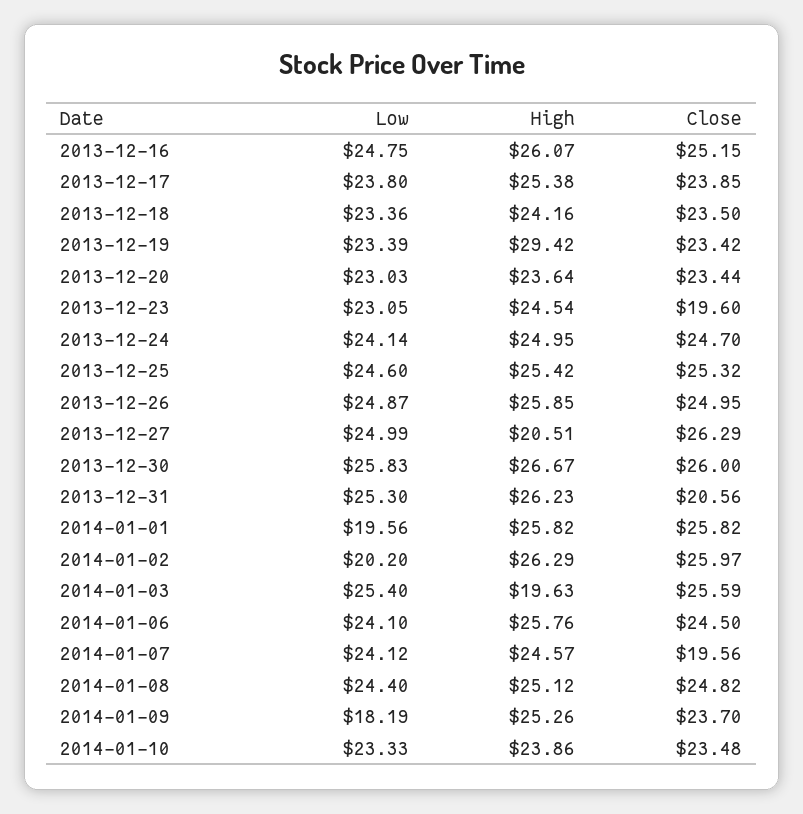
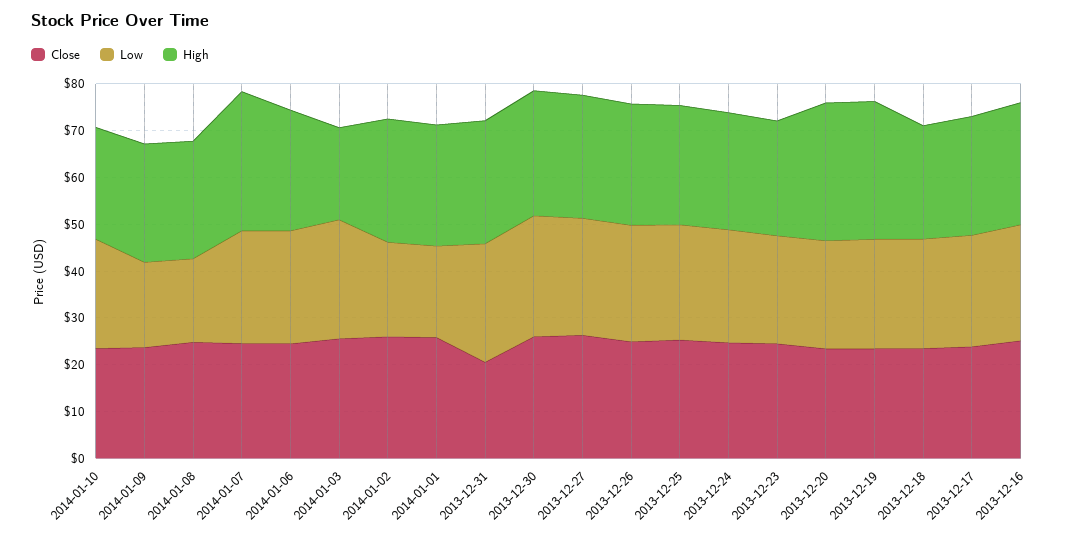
  {
    "Low": {
      "2013-12-16": 24.75,
      "2013-12-17": 23.8,
      "2013-12-18": 23.36,
      "2013-12-19": 23.39,
      "2013-12-20": 23.03,
      "2013-12-23": 23.05,
      "2013-12-24": 24.14,
      "2013-12-25": 24.6,
      "2013-12-26": 24.87,
      "2013-12-27": 24.99,
      "2013-12-30": 25.83,
      "2013-12-31": 25.3,
      "2014-01-01": 19.56,
      "2014-01-02": 20.2,
      "2014-01-03": 25.4,
      "2014-01-06": 24.1,
      "2014-01-07": 24.12,
-     "2014-01-08": 24.4,
+     "2014-01-08": 18,
      "2014-01-09": 18.19,
      "2014-01-10": 23.33
    },
    "High": {
      "2013-12-16": 26.07,
      "2013-12-17": 25.38,
      "2013-12-18": 24.16,
      "2013-12-19": 29.42,
-     "2013-12-20": 23.64,
+     "2013-12-20": 30,
      "2013-12-23": 24.54,
      "2013-12-24": 24.95,
      "2013-12-25": 25.42,
      "2013-12-26": 25.85,
-     "2013-12-27": 20.51,
+     "2013-12-27": 26,
      "2013-12-30": 26.67,
      "2013-12-31": 26.23,
      "2014-01-01": 25.82,
      "2014-01-02": 26.29,
      "2014-01-03": 19.63,
      "2014-01-06": 25.76,
-     "2014-01-07": 24.57,
+     "2014-01-07": 30,
      "2014-01-08": 25.12,
      "2014-01-09": 25.26,
      "2014-01-10": 23.86
    },
    "Close": {
      "2013-12-16": 25.15,
      "2013-12-17": 23.85,
      "2013-12-18": 23.5,
      "2013-12-19": 23.42,
      "2013-12-20": 23.44,
-     "2013-12-23": 19.6,
+     "2013-12-23": 24,
      "2013-12-24": 24.7,
      "2013-12-25": 25.32,
      "2013-12-26": 24.95,
      "2013-12-27": 26.29,
      "2013-12-30": 26,
      "2013-12-31": 20.56,
      "2014-01-01": 25.82,
      "2014-01-02": 25.97,
      "2014-01-03": 25.59,
      "2014-01-06": 24.5,
-     "2014-01-07": 19.56,
+     "2014-01-07": 24,
      "2014-01-08": 24.82,
      "2014-01-09": 23.7,
      "2014-01-10": 23.48
    }
  }

